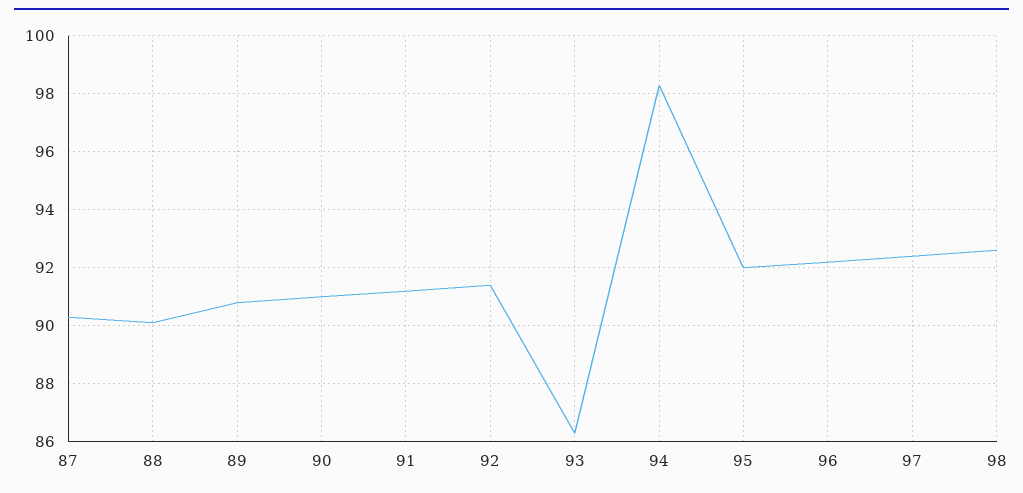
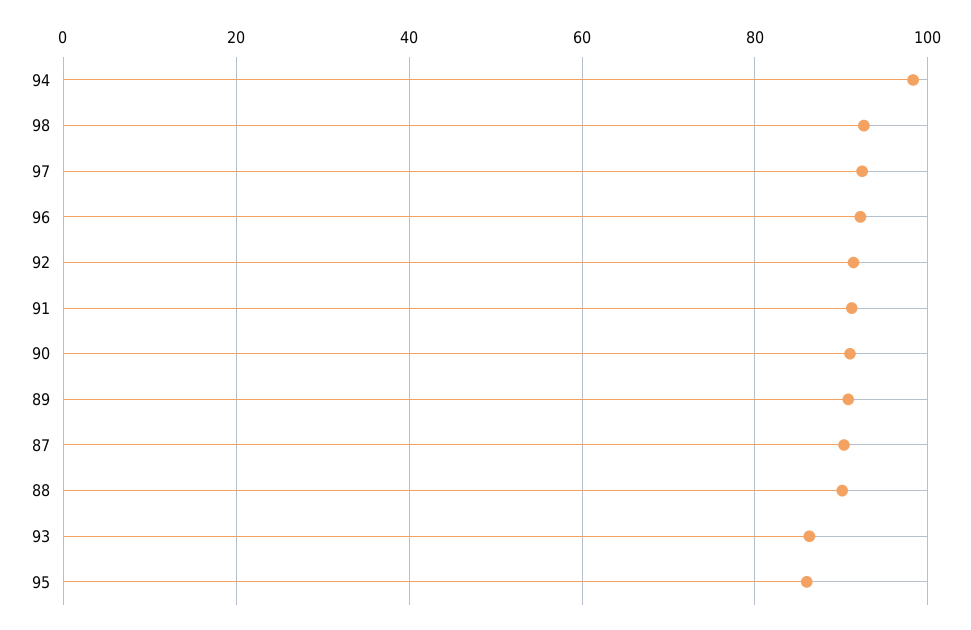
  {
    "87": 90.5,
    "88": 90,
    "89": 91,
    "90": 91,
    "91": 91,
    "92": 91.5,
    "93": 86.5,
    "94": 98.5,
-   "95": 92,
+   "95": 86,
    "96": 92,
    "97": 92.5,
    "98": 92.5
  }

